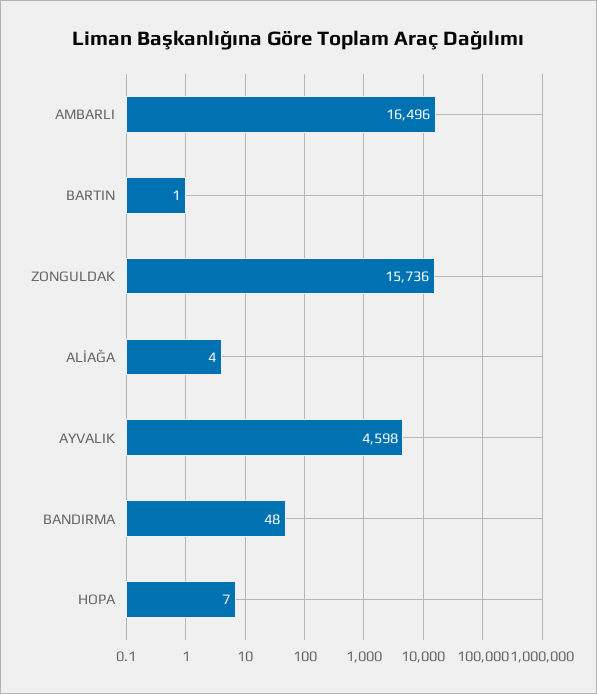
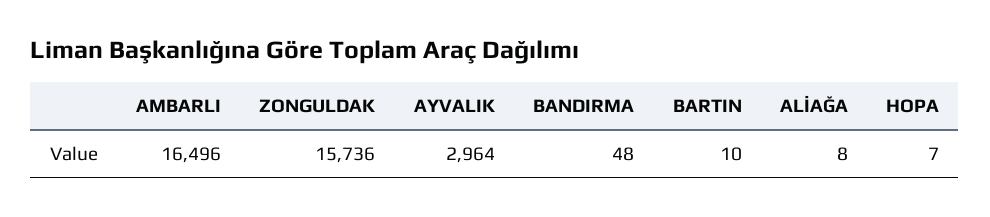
  {
    "AMBARLI": 16496,
-   "BARTIN": 1,
+   "BARTIN": 10,
    "ZONGULDAK": 15736,
-   "ALİAĞA": 4,
+   "ALİAĞA": 8,
-   "AYVALIK": 4598,
+   "AYVALIK": 2964,
    "BANDIRMA": 48,
    "HOPA": 7
  }

